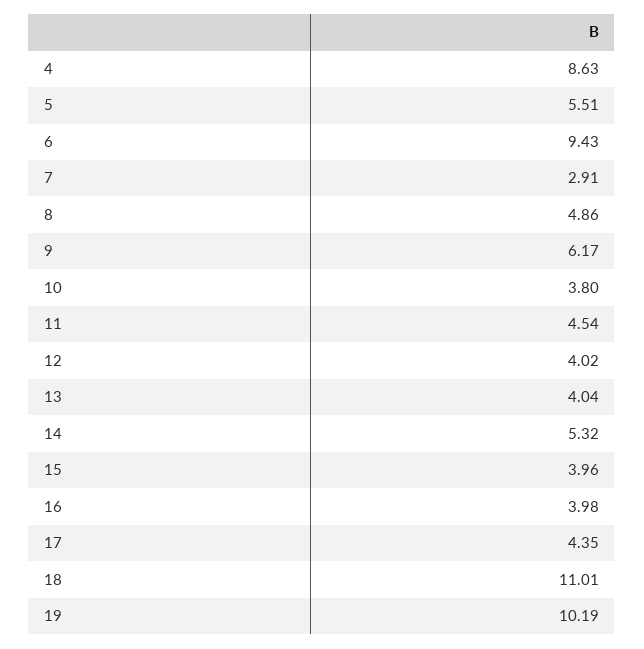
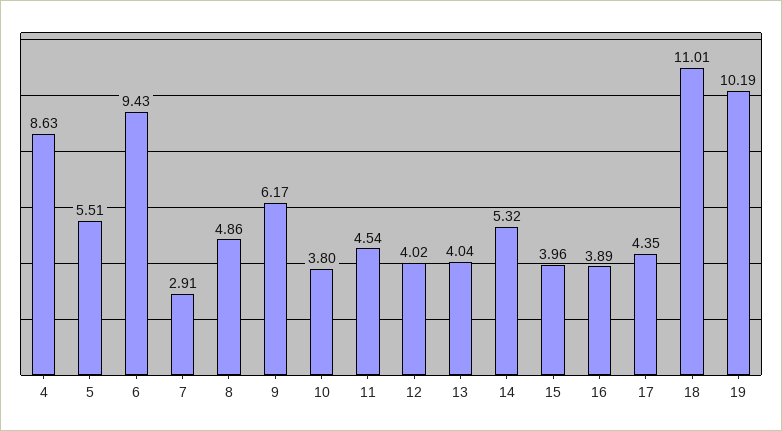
  {
    "4": 8.63,
    "5": 5.51,
    "6": 9.43,
    "7": 2.91,
    "8": 4.86,
    "9": 6.17,
    "10": 3.8,
    "11": 4.54,
    "12": 4.02,
    "13": 4.04,
    "14": 5.32,
    "15": 3.96,
-   "16": 3.98,
+   "16": 3.89,
    "17": 4.35,
    "18": 11.01,
    "19": 10.19
  }

